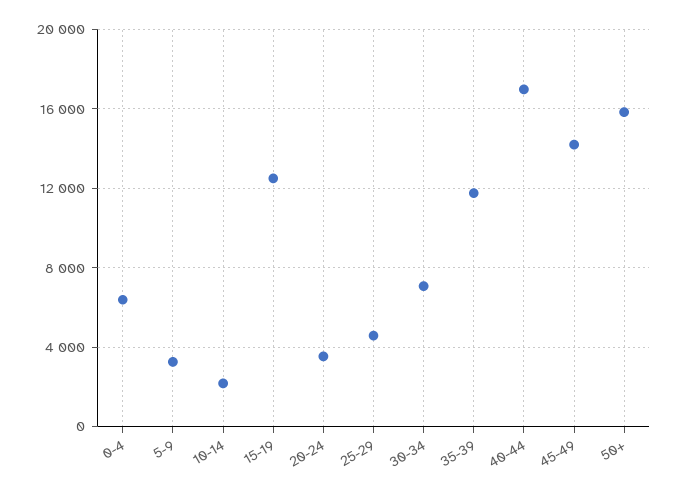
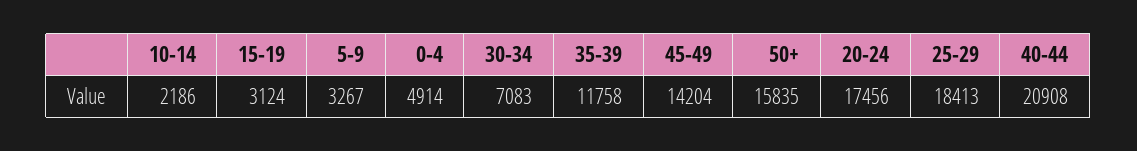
  {
-   "0-4": 6500,
+   "0-4": 4914,
    "5-9": 3267,
    "10-14": 2186,
-   "15-19": 12500,
+   "15-19": 3124,
-   "20-24": 3500,
+   "20-24": 17456,
-   "25-29": 4500,
+   "25-29": 18413,
    "30-34": 7083,
    "35-39": 11758,
-   "40-44": 17000,
+   "40-44": 20908,
    "45-49": 14204,
    "50+": 15835
  }

